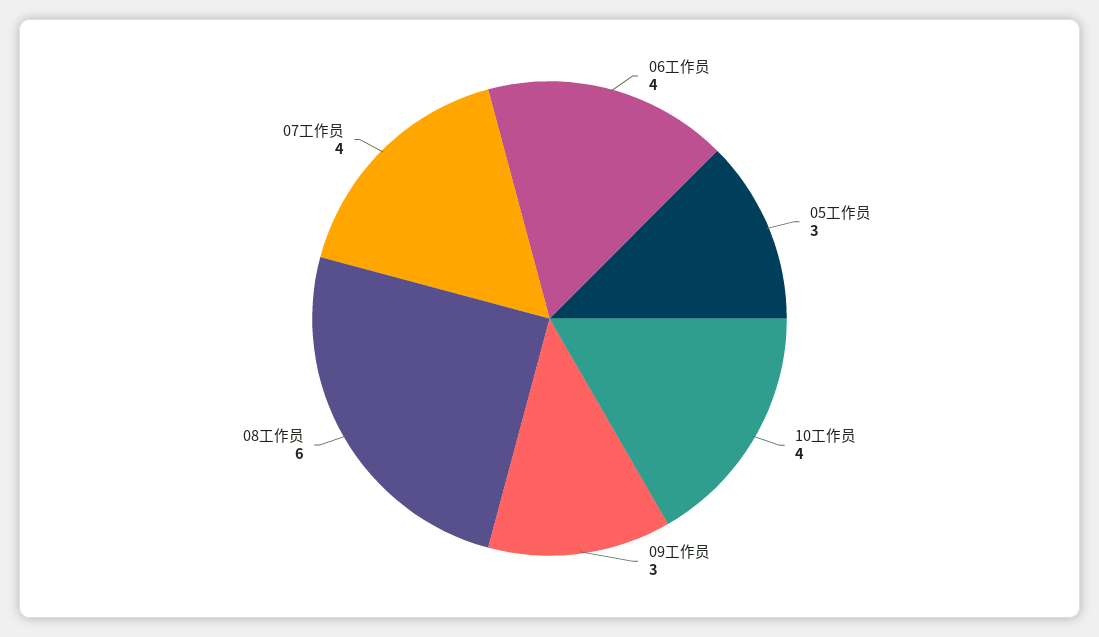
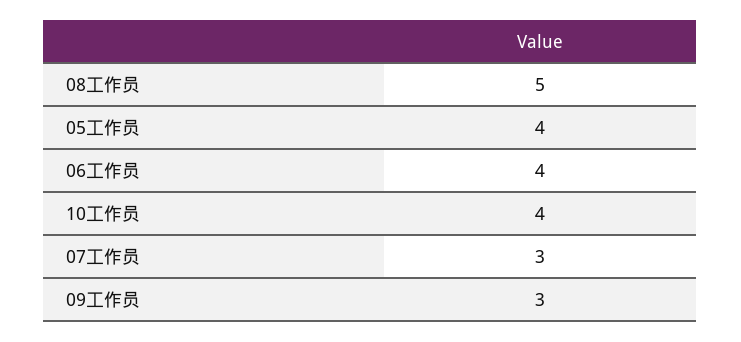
  {
    "06工作员": 4,
-   "05工作员": 3,
+   "05工作员": 4,
    "10工作员": 4,
    "09工作员": 3,
-   "08工作员": 6,
+   "08工作员": 5,
-   "07工作员": 4
+   "07工作员": 3
  }

